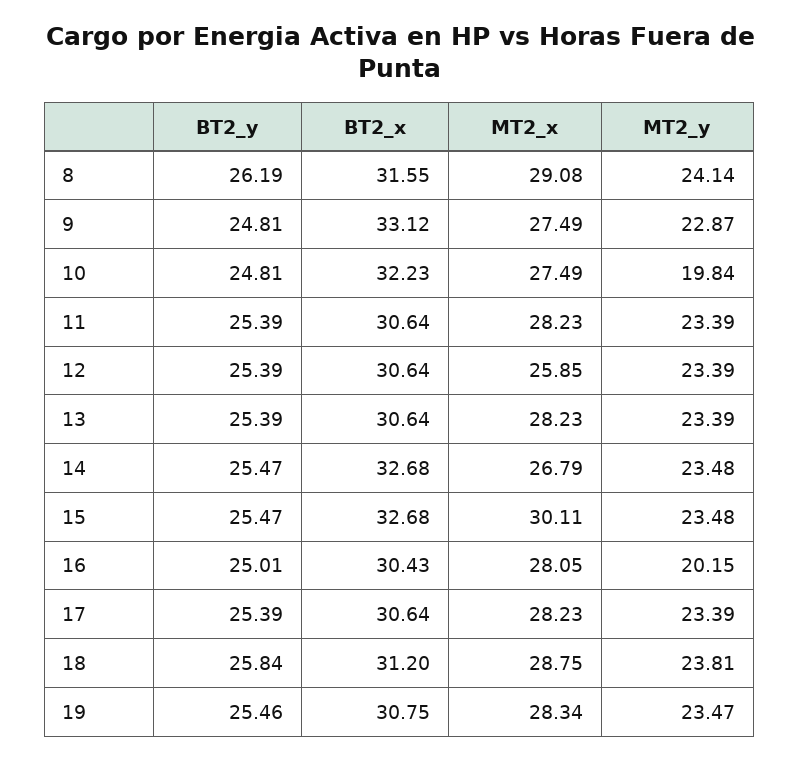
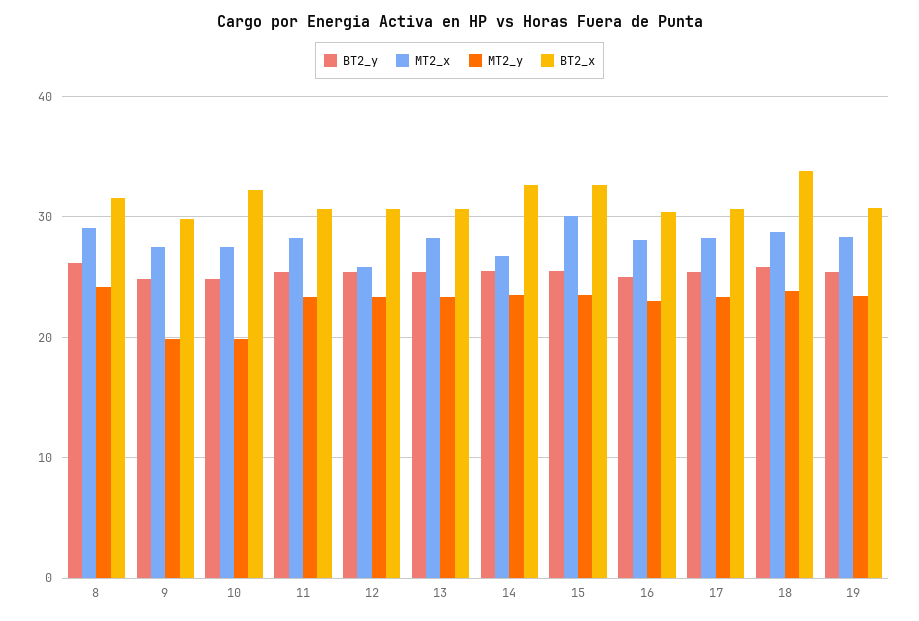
  {
    "BT2_y": {
      "8": 26.19,
      "9": 24.81,
      "10": 24.81,
      "11": 25.39,
      "12": 25.39,
      "13": 25.39,
      "14": 25.47,
      "15": 25.47,
      "16": 25.01,
      "17": 25.39,
      "18": 25.84,
      "19": 25.46
    },
    "BT2_x": {
      "8": 31.55,
-     "9": 33.12,
+     "9": 30,
      "10": 32.23,
      "11": 30.64,
      "12": 30.64,
      "13": 30.64,
      "14": 32.68,
      "15": 32.68,
      "16": 30.43,
      "17": 30.64,
-     "18": 31.2,
+     "18": 34,
      "19": 30.75
    },
    "MT2_x": {
      "8": 29.08,
      "9": 27.49,
      "10": 27.49,
      "11": 28.23,
      "12": 25.85,
      "13": 28.23,
      "14": 26.79,
      "15": 30.11,
      "16": 28.05,
      "17": 28.23,
      "18": 28.75,
      "19": 28.34
    },
    "MT2_y": {
      "8": 24.14,
-     "9": 22.87,
+     "9": 20,
      "10": 19.84,
      "11": 23.39,
      "12": 23.39,
      "13": 23.39,
      "14": 23.48,
      "15": 23.48,
-     "16": 20.15,
+     "16": 23,
      "17": 23.39,
      "18": 23.81,
      "19": 23.47
    }
  }

